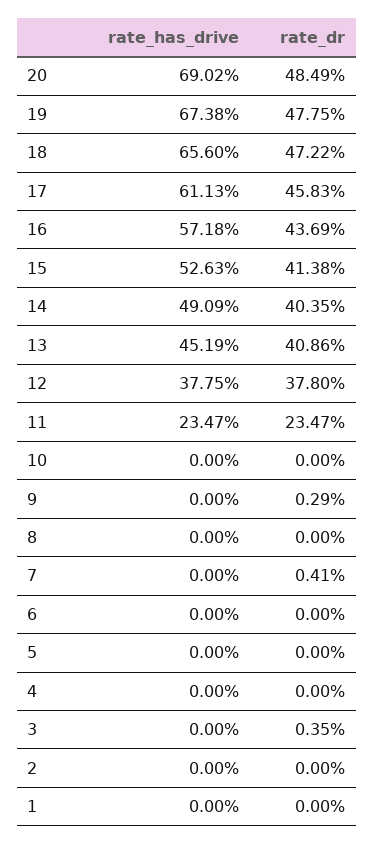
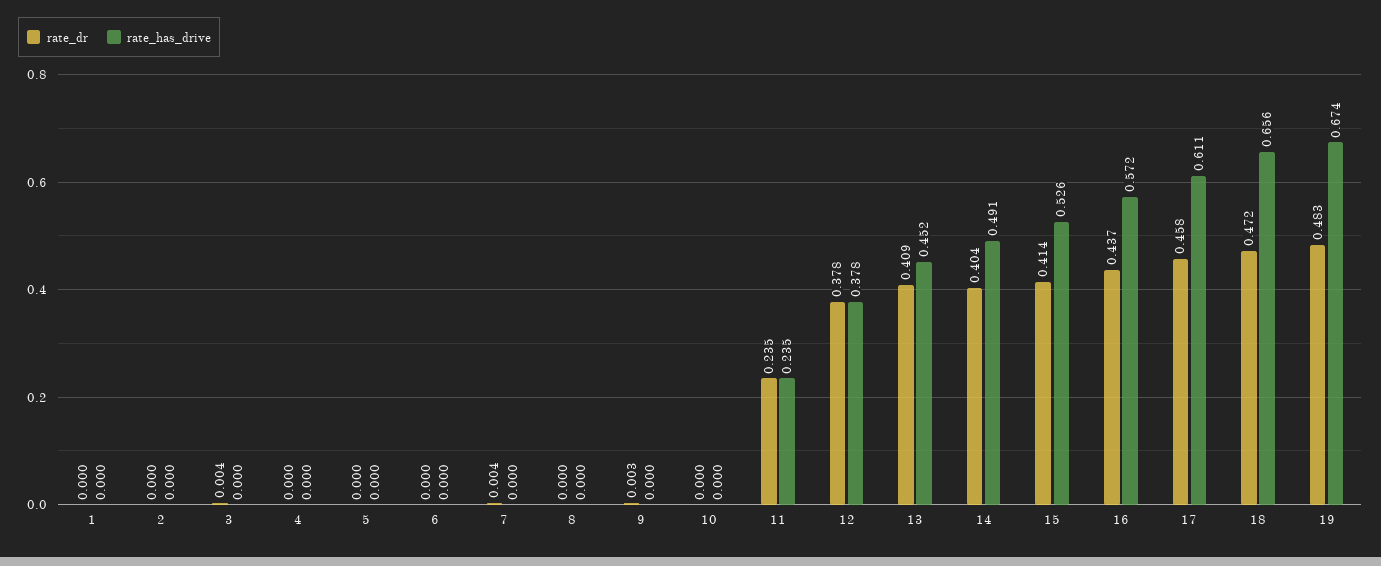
  {
    "rate_has_drive": {
-     "20": 0.6902,
      "19": 0.6738,
      "18": 0.656,
      "17": 0.6113,
      "16": 0.5718,
      "15": 0.5263,
      "14": 0.4909,
      "13": 0.4519,
      "12": 0.3775,
      "11": 0.2347,
      "10": 0,
      "9": 0,
      "8": 0,
      "7": 0,
      "6": 0,
      "5": 0,
      "4": 0,
      "3": 0,
      "2": 0,
      "1": 0
    },
    "rate_dr": {
-     "20": 0.4849,
-     "19": 0.4775,
+     "19": 0.483,
      "18": 0.4722,
      "17": 0.4583,
      "16": 0.4369,
      "15": 0.4138,
      "14": 0.4035,
      "13": 0.4086,
      "12": 0.378,
      "11": 0.2347,
      "10": 0,
      "9": 0.0029,
      "8": 0,
      "7": 0.0041,
      "6": 0,
      "5": 0,
      "4": 0,
      "3": 0.0035,
      "2": 0,
      "1": 0
    }
  }

